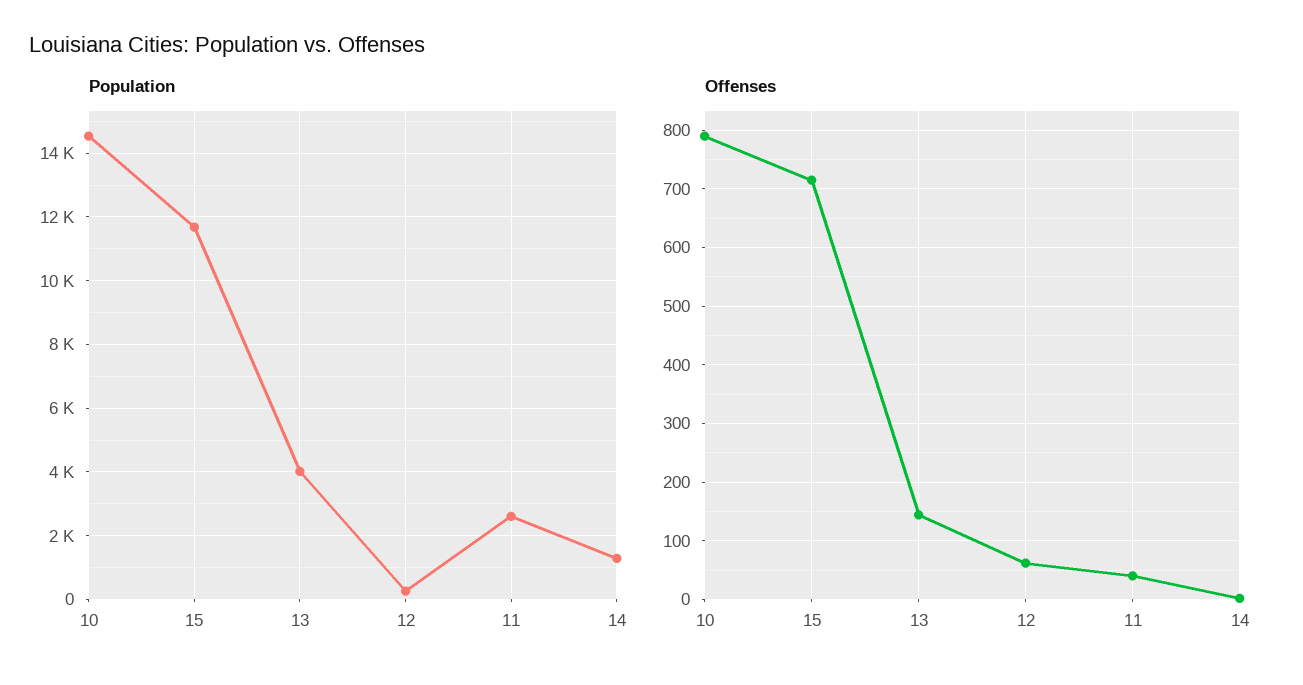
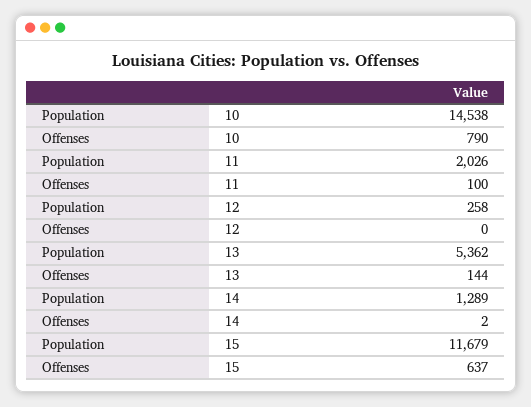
  {
    "Population": {
      "10": 14538,
      "15": 11679,
-     "13": 4000,
+     "13": 5362,
      "12": 258,
-     "11": 2600,
+     "11": 2026,
      "14": 1289
    },
    "Offenses": {
      "10": 790,
-     "15": 720,
+     "15": 637,
      "13": 144,
-     "12": 60,
+     "12": 0,
-     "11": 40,
+     "11": 100,
      "14": 2
    }
  }

